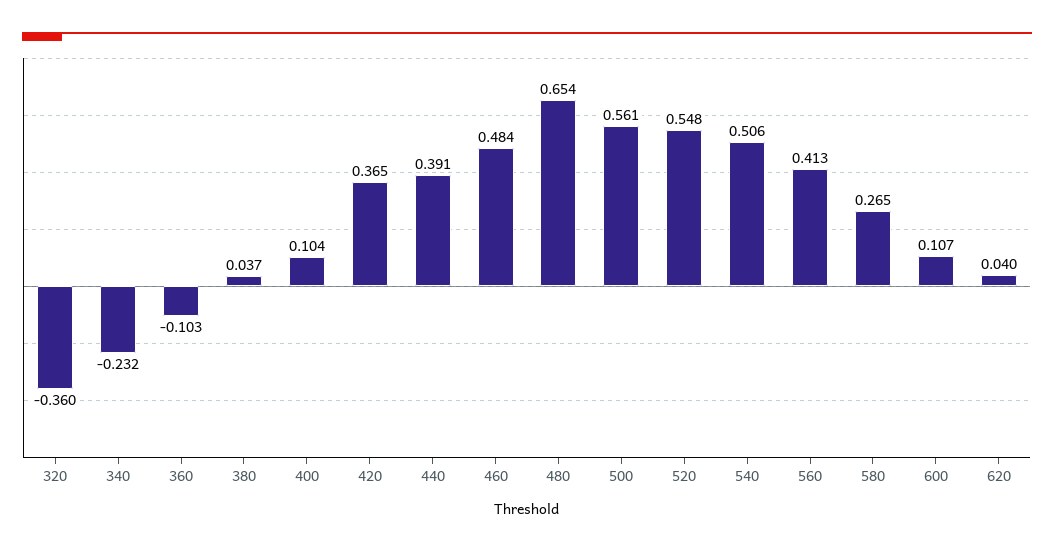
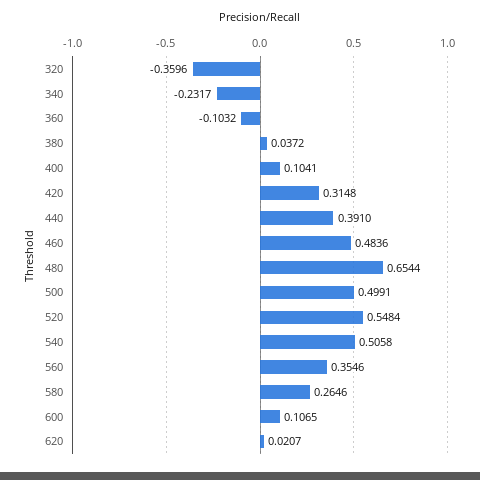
  {
    "320": -0.3596,
    "340": -0.2317,
    "360": -0.1032,
    "380": 0.0372,
    "400": 0.1041,
-   "420": 0.365,
+   "420": 0.3148,
    "440": 0.391,
    "460": 0.4836,
    "480": 0.6544,
-   "500": 0.561,
+   "500": 0.4991,
    "520": 0.5484,
    "540": 0.5058,
-   "560": 0.413,
+   "560": 0.3546,
    "580": 0.2646,
    "600": 0.1065,
-   "620": 0.04
+   "620": 0.0207
  }

